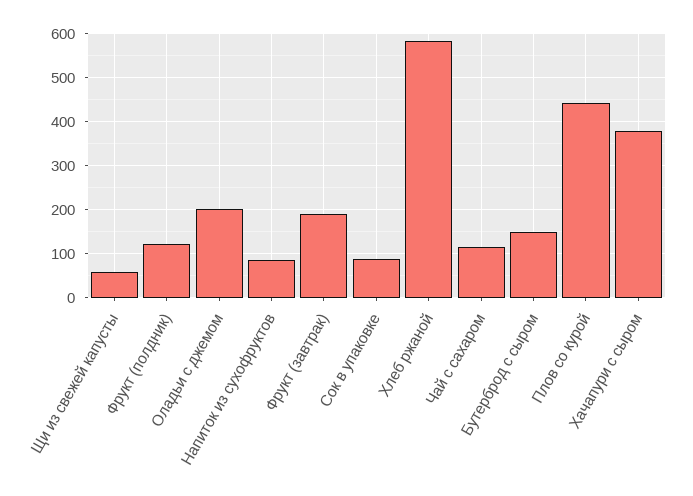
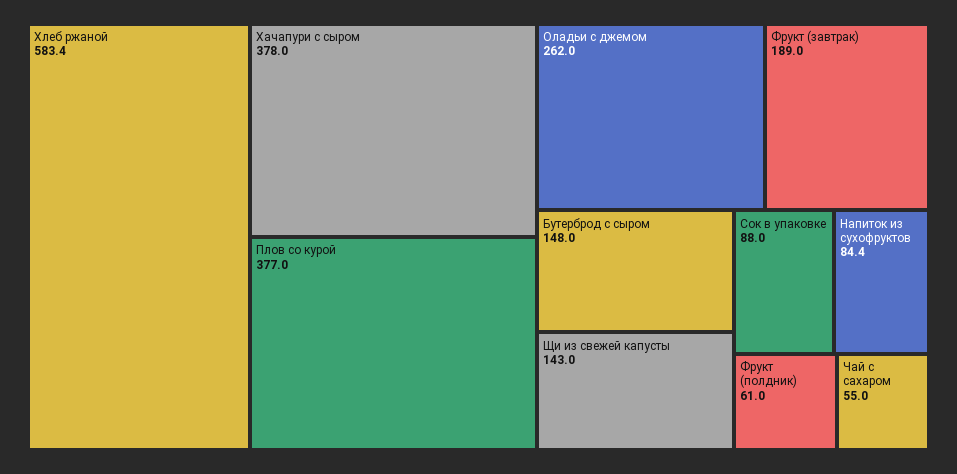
  {
-   "Щи из свежей капусты": 60,
+   "Щи из свежей капусты": 143,
-   "Фрукт (полдник)": 120,
+   "Фрукт (полдник)": 61,
-   "Оладьи с джемом": 200,
+   "Оладьи с джемом": 262,
    "Напиток из сухофруктов": 84.4,
    "Фрукт (завтрак)": 189,
    "Сок в упаковке": 88,
    "Хлеб ржаной": 583.4,
-   "Чай с сахаром": 120,
+   "Чай с сахаром": 55,
    "Бутерброд с сыром": 148,
-   "Плов со курой": 440,
+   "Плов со курой": 377,
    "Хачапури с сыром": 378
  }

